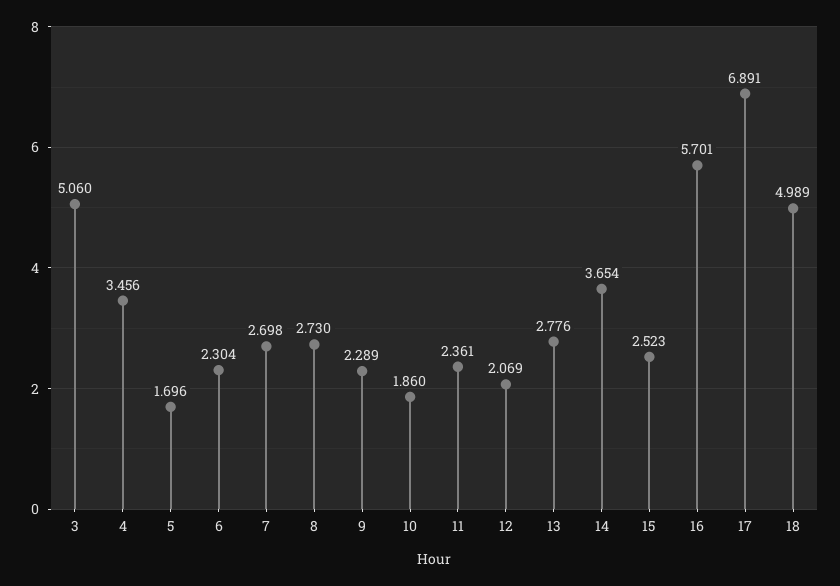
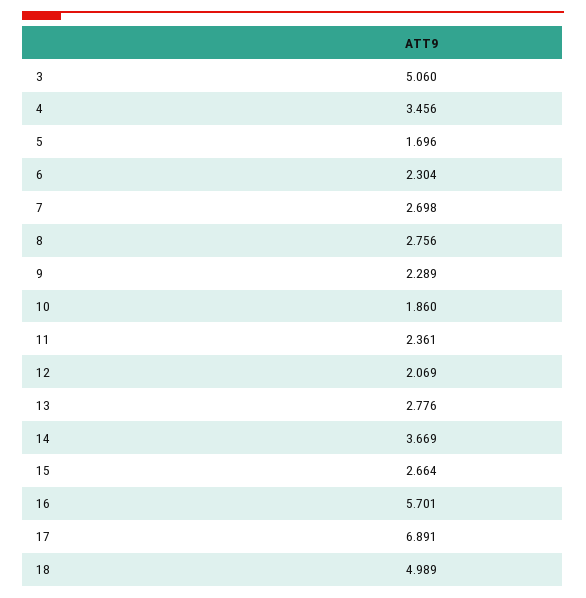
  {
    "3": 5.06,
    "4": 3.456,
    "5": 1.696,
    "6": 2.304,
    "7": 2.698,
-   "8": 2.73,
+   "8": 2.756,
    "9": 2.289,
    "10": 1.86,
    "11": 2.361,
    "12": 2.069,
    "13": 2.776,
-   "14": 3.654,
+   "14": 3.669,
-   "15": 2.523,
+   "15": 2.664,
    "16": 5.701,
    "17": 6.891,
    "18": 4.989
  }

